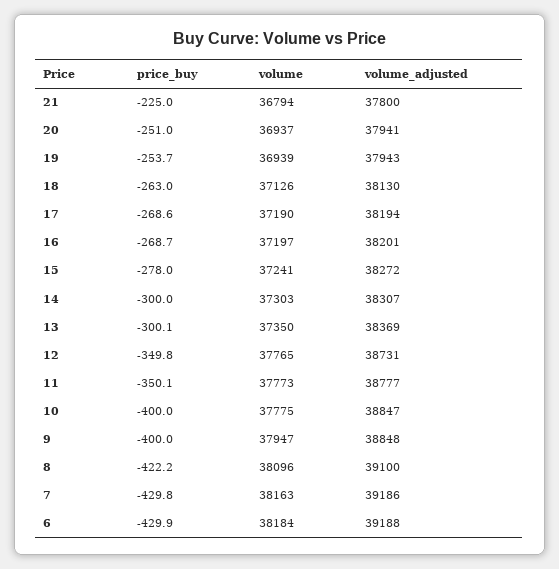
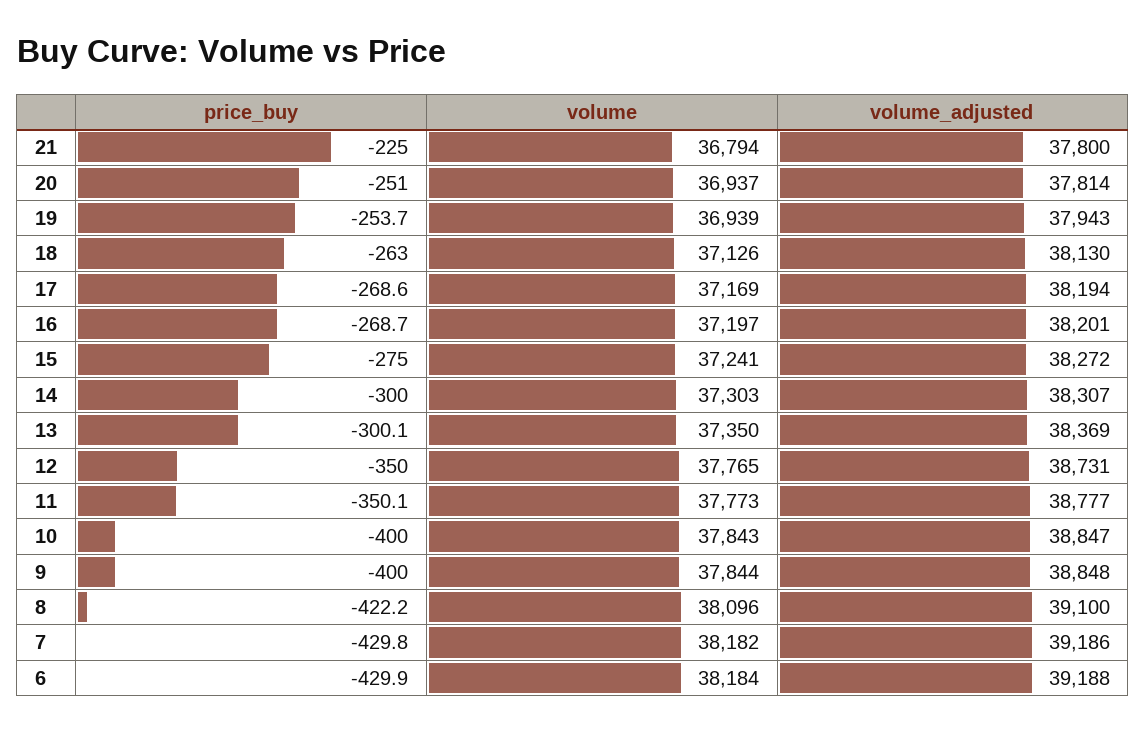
  {
    "price_buy": {
      "21": -225,
      "20": -251,
      "19": -253.7,
      "18": -263,
      "17": -268.6,
      "16": -268.7,
-     "15": -278,
+     "15": -275,
      "14": -300,
      "13": -300.1,
-     "12": -349.8,
+     "12": -350,
      "11": -350.1,
      "10": -400,
      "9": -400,
      "8": -422.2,
      "7": -429.8,
      "6": -429.9
    },
    "volume": {
      "21": 36794,
      "20": 36937,
      "19": 36939,
      "18": 37126,
-     "17": 37190,
+     "17": 37169,
      "16": 37197,
      "15": 37241,
      "14": 37303,
      "13": 37350,
      "12": 37765,
      "11": 37773,
-     "10": 37775,
+     "10": 37843,
-     "9": 37947,
+     "9": 37844,
      "8": 38096,
-     "7": 38163,
+     "7": 38182,
      "6": 38184
    },
    "volume_adjusted": {
      "21": 37800,
-     "20": 37941,
+     "20": 37814,
      "19": 37943,
      "18": 38130,
      "17": 38194,
      "16": 38201,
      "15": 38272,
      "14": 38307,
      "13": 38369,
      "12": 38731,
      "11": 38777,
      "10": 38847,
      "9": 38848,
      "8": 39100,
      "7": 39186,
      "6": 39188
    }
  }

